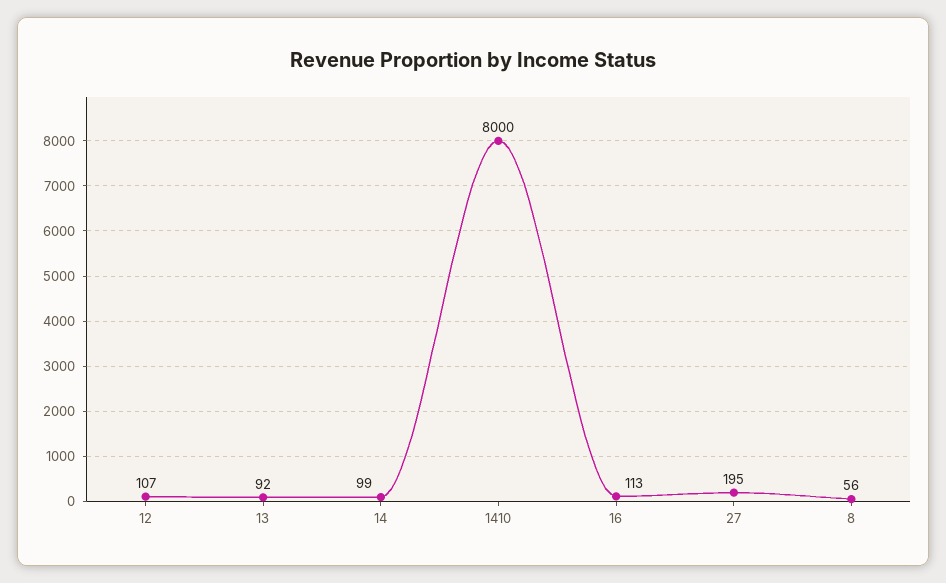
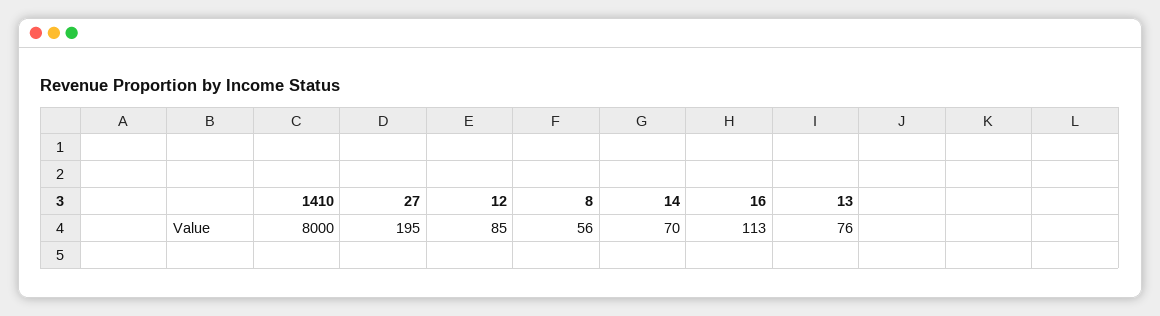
  {
-   "12": 107,
+   "12": 85,
-   "13": 92,
+   "13": 76,
-   "14": 99,
+   "14": 70,
    "1410": 8000,
    "16": 113,
    "27": 195,
    "8": 56
  }

